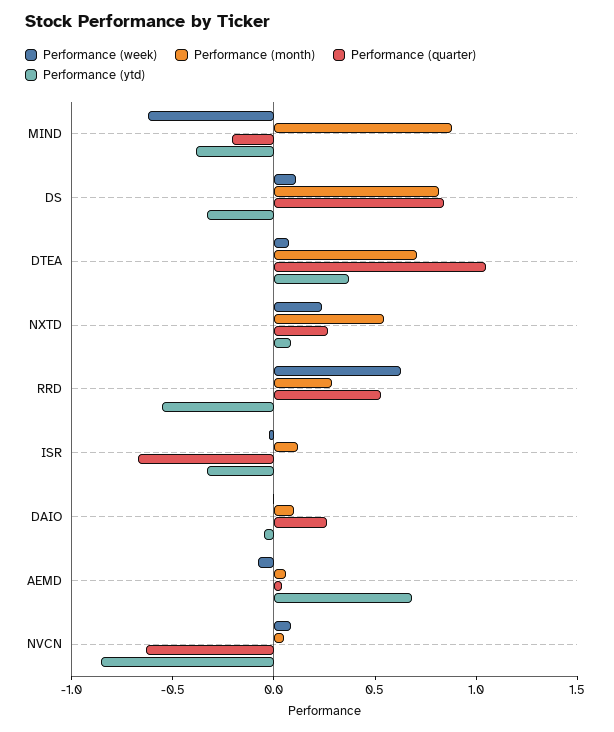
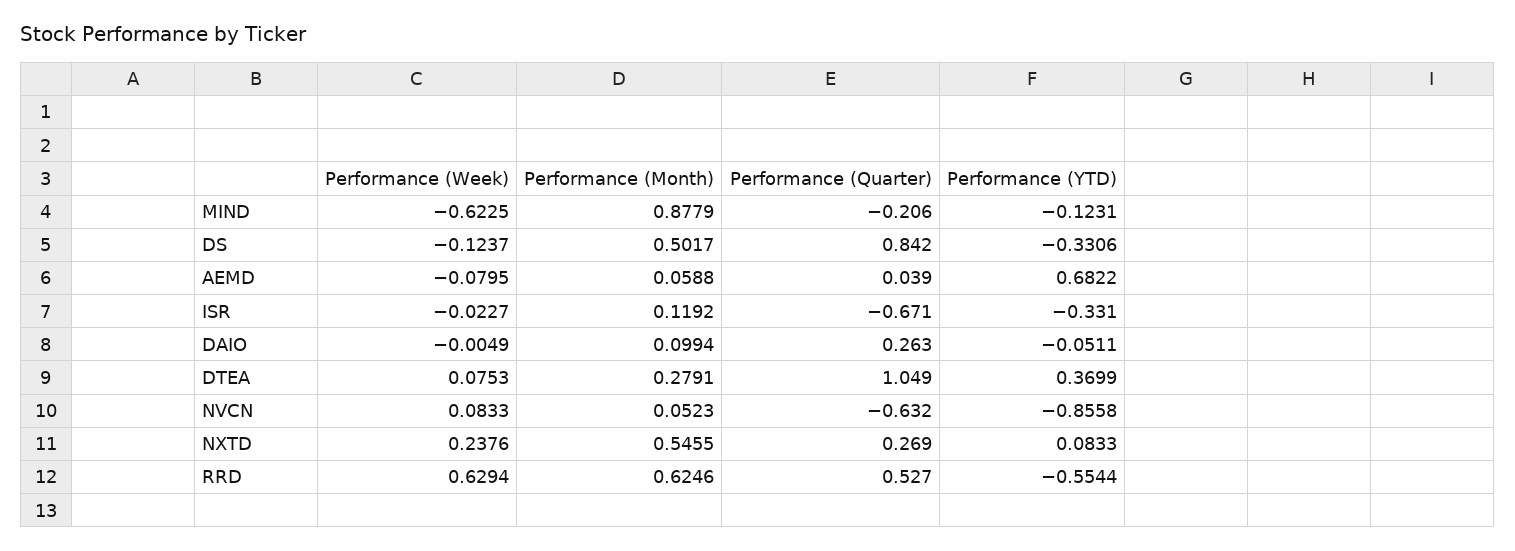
  {
    "Performance (week)": {
      "MIND": -0.6225,
-     "DS": 0.1,
+     "DS": -0.1237,
      "DTEA": 0.0753,
      "NXTD": 0.2376,
      "RRD": 0.6294,
      "ISR": -0.0227,
      "DAIO": -0.0049,
      "AEMD": -0.0795,
      "NVCN": 0.0833
    },
    "Performance (month)": {
      "MIND": 0.8779,
-     "DS": 0.8,
+     "DS": 0.5017,
-     "DTEA": 0.7,
+     "DTEA": 0.2791,
      "NXTD": 0.5455,
-     "RRD": 0.3,
+     "RRD": 0.6246,
      "ISR": 0.1192,
      "DAIO": 0.0994,
      "AEMD": 0.0588,
      "NVCN": 0.0523
    },
    "Performance (quarter)": {
      "MIND": -0.206,
      "DS": 0.842,
      "DTEA": 1.049,
      "NXTD": 0.269,
      "RRD": 0.527,
      "ISR": -0.671,
      "DAIO": 0.263,
      "AEMD": 0.039,
      "NVCN": -0.632
    },
    "Performance (ytd)": {
-     "MIND": -0.4,
+     "MIND": -0.1231,
      "DS": -0.3306,
      "DTEA": 0.3699,
      "NXTD": 0.0833,
      "RRD": -0.5544,
      "ISR": -0.331,
      "DAIO": -0.0511,
      "AEMD": 0.6822,
      "NVCN": -0.8558
    }
  }

